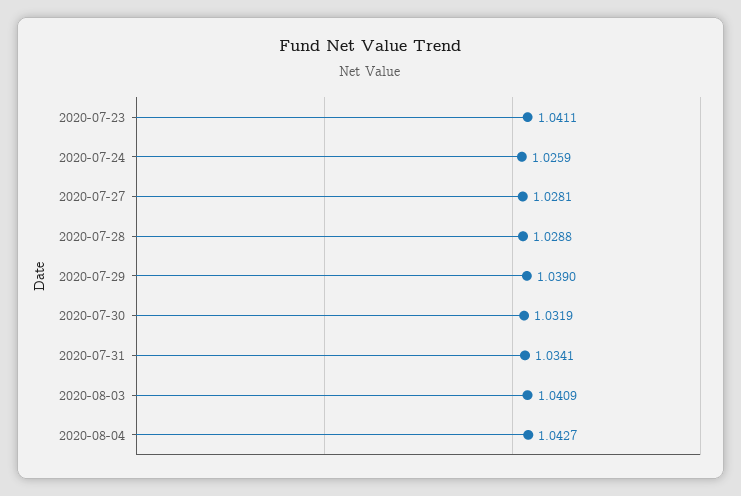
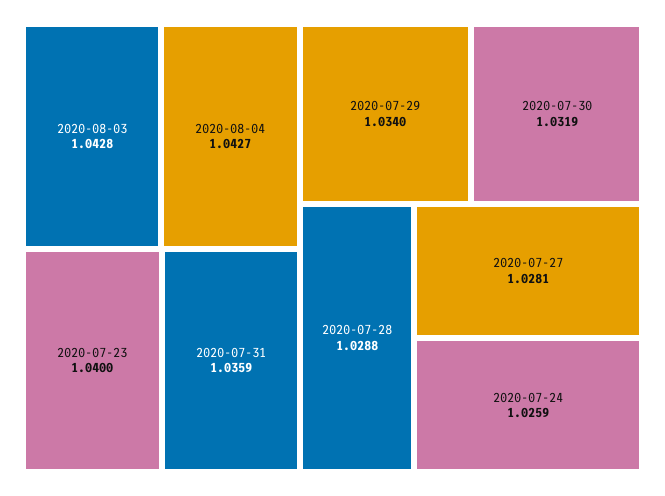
  {
-   "2020-07-23": 1.0411,
+   "2020-07-23": 1.04,
    "2020-07-24": 1.0259,
    "2020-07-27": 1.0281,
    "2020-07-28": 1.0288,
-   "2020-07-29": 1.039,
+   "2020-07-29": 1.034,
    "2020-07-30": 1.0319,
-   "2020-07-31": 1.0341,
+   "2020-07-31": 1.0359,
-   "2020-08-03": 1.0409,
+   "2020-08-03": 1.0428,
    "2020-08-04": 1.0427
  }

